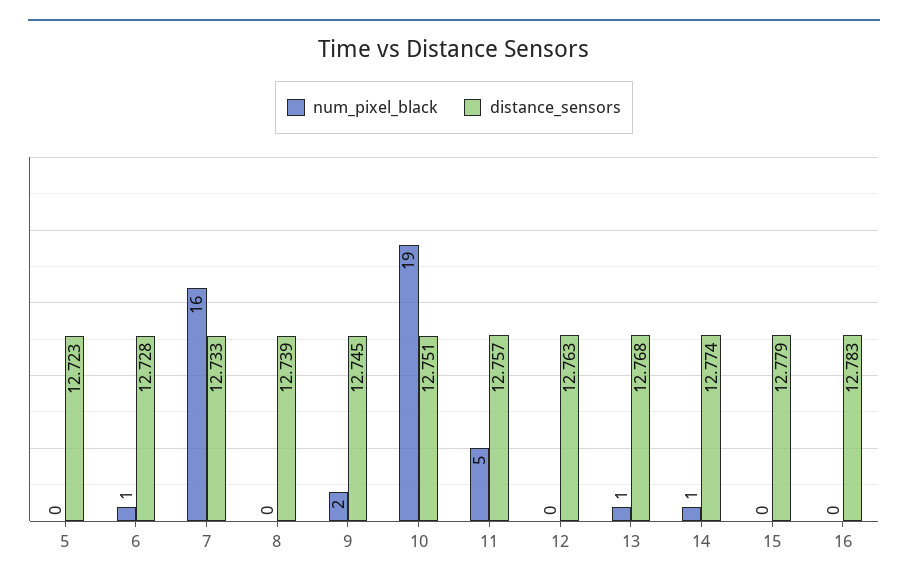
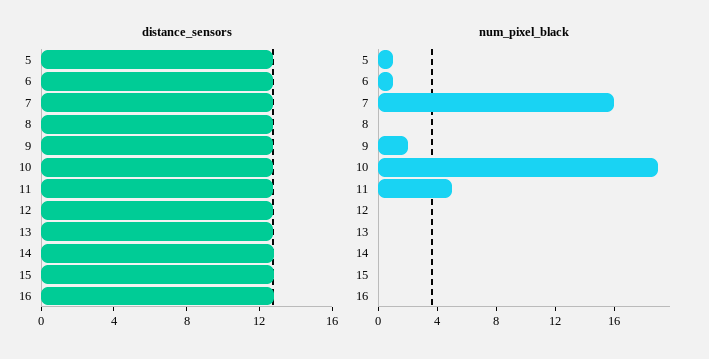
  {
    "num_pixel_black": {
-     "5": 0,
+     "5": 1,
      "6": 1,
      "7": 16,
      "8": 0,
      "9": 2,
      "10": 19,
      "11": 5,
      "12": 0,
-     "13": 1,
+     "13": 0,
-     "14": 1,
+     "14": 0,
      "15": 0,
      "16": 0
    },
    "distance_sensors": {
      "5": 12.723,
      "6": 12.728,
      "7": 12.733,
      "8": 12.739,
      "9": 12.745,
      "10": 12.751,
      "11": 12.757,
      "12": 12.763,
      "13": 12.768,
      "14": 12.774,
      "15": 12.779,
      "16": 12.783
    }
  }

